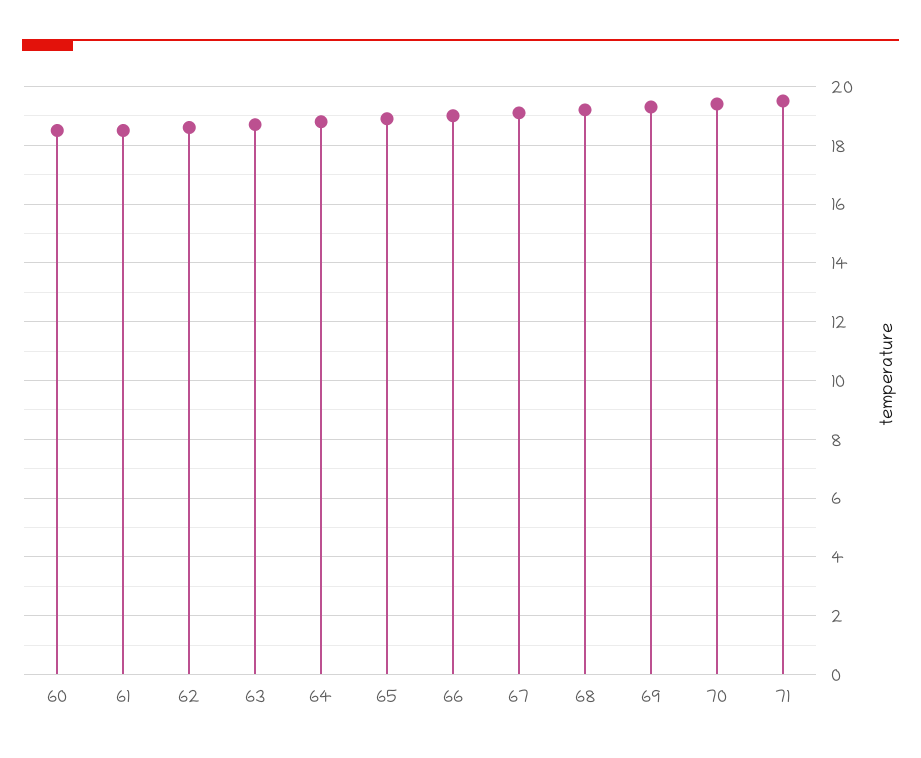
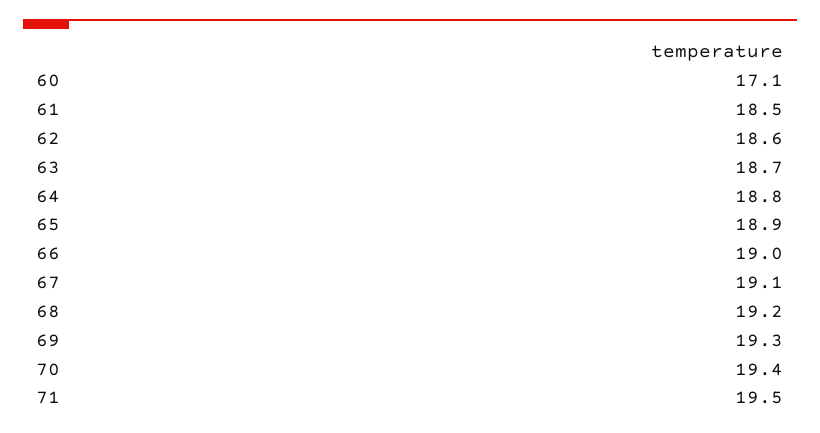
  {
-   "60": 18.5,
+   "60": 17.1,
    "61": 18.5,
    "62": 18.6,
    "63": 18.7,
    "64": 18.8,
    "65": 18.9,
    "66": 19,
    "67": 19.1,
    "68": 19.2,
    "69": 19.3,
    "70": 19.4,
    "71": 19.5
  }

